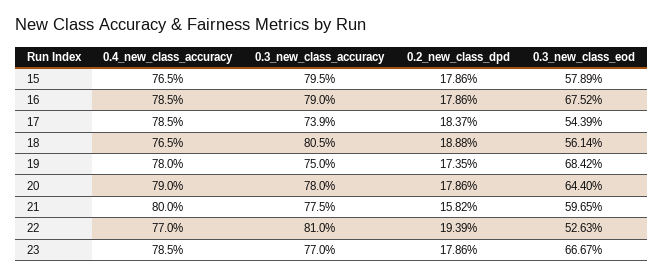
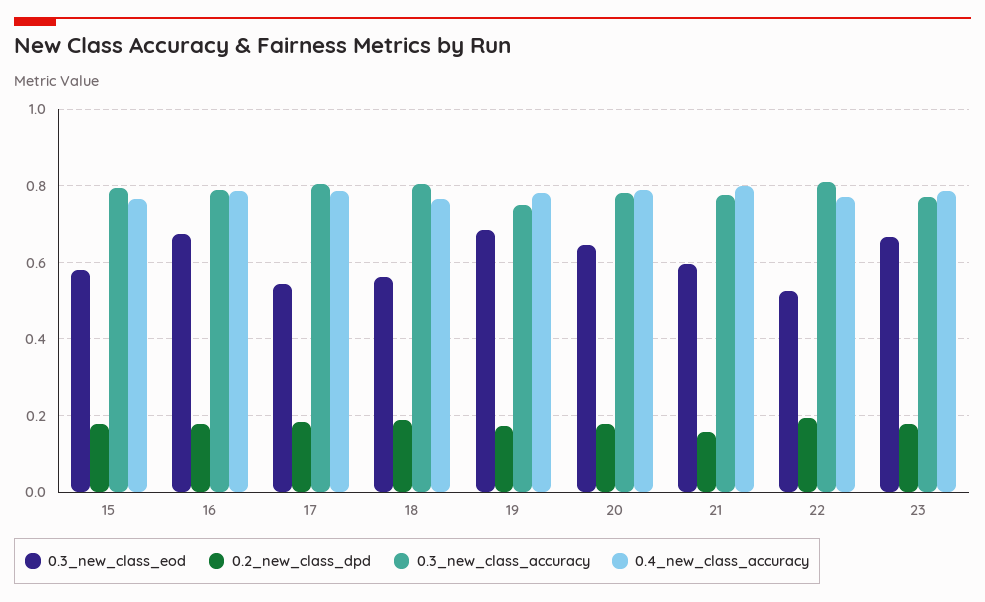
  {
    "0.4_new_class_accuracy": {
      "15": 0.765,
      "16": 0.785,
      "17": 0.785,
      "18": 0.765,
      "19": 0.78,
      "20": 0.79,
      "21": 0.8,
      "22": 0.77,
      "23": 0.785
    },
    "0.3_new_class_accuracy": {
      "15": 0.795,
      "16": 0.79,
-     "17": 0.739,
+     "17": 0.8,
      "18": 0.805,
      "19": 0.75,
      "20": 0.78,
      "21": 0.775,
      "22": 0.81,
      "23": 0.77
    },
    "0.2_new_class_dpd": {
      "15": 0.1786,
      "16": 0.1786,
      "17": 0.1837,
      "18": 0.1888,
      "19": 0.1735,
      "20": 0.1786,
      "21": 0.1582,
      "22": 0.1939,
      "23": 0.1786
    },
    "0.3_new_class_eod": {
      "15": 0.5789,
      "16": 0.6752,
      "17": 0.5439,
      "18": 0.5614,
      "19": 0.6842,
      "20": 0.644,
      "21": 0.5965,
      "22": 0.5263,
      "23": 0.6667
    }
  }

